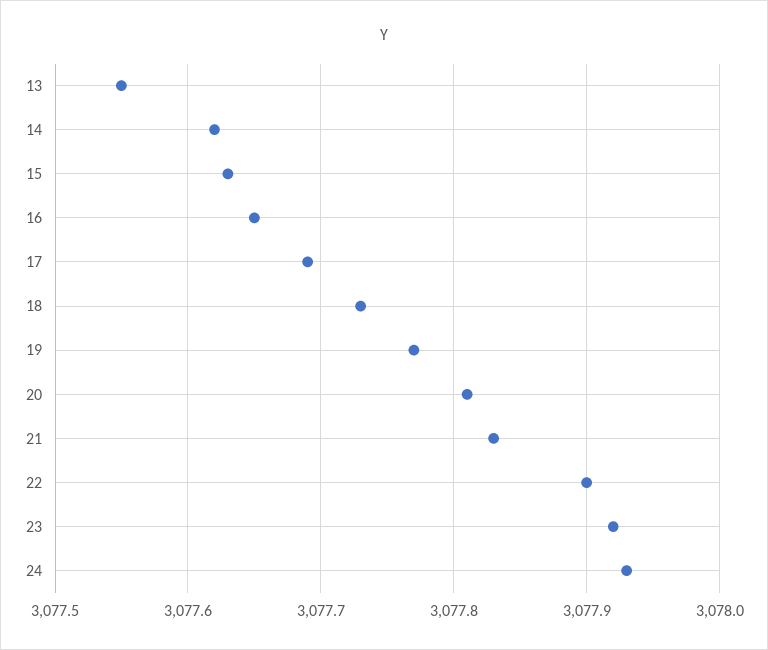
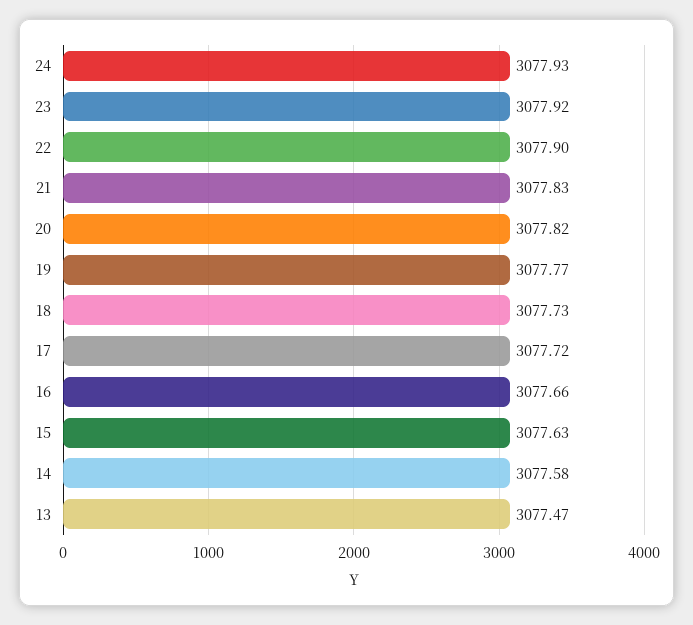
  {
-   "13": 3077.55,
+   "13": 3077.47,
-   "14": 3077.62,
+   "14": 3077.58,
    "15": 3077.63,
-   "16": 3077.65,
+   "16": 3077.66,
-   "17": 3077.69,
+   "17": 3077.72,
    "18": 3077.73,
    "19": 3077.77,
-   "20": 3077.81,
+   "20": 3077.82,
    "21": 3077.83,
    "22": 3077.9,
    "23": 3077.92,
    "24": 3077.93
  }

